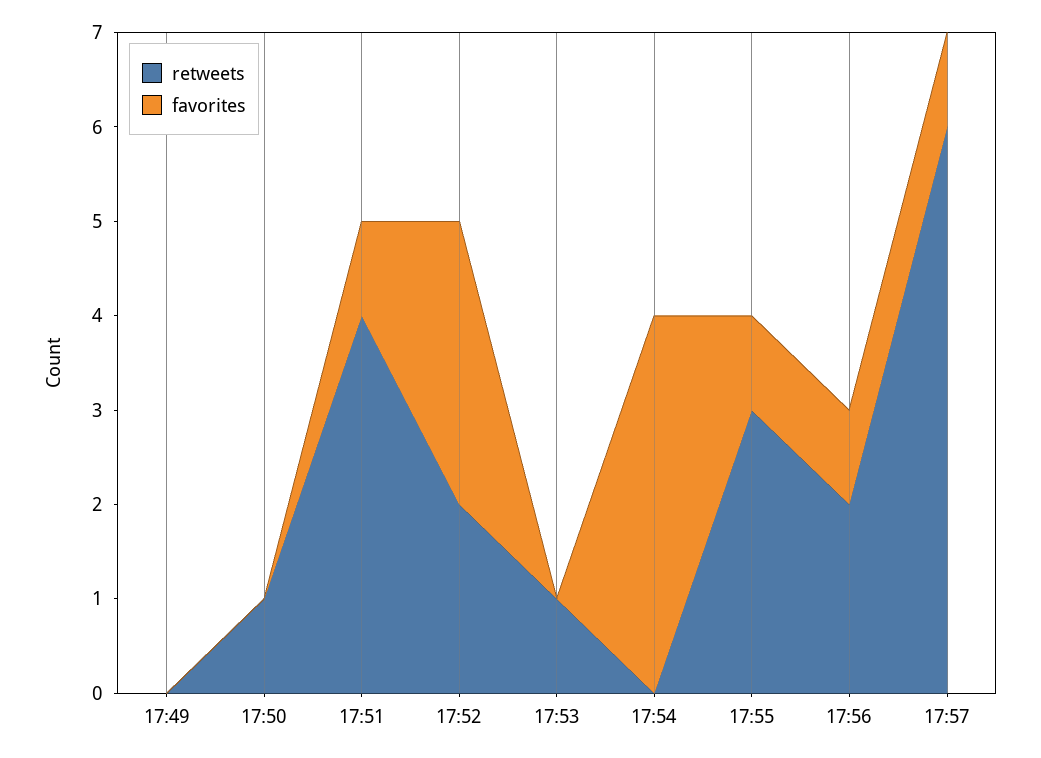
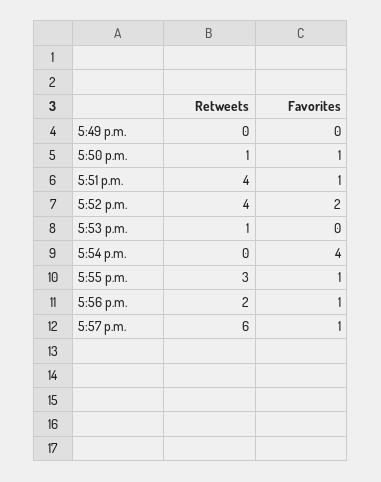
  {
    "retweets": {
      "17:49": 0,
      "17:50": 1,
      "17:51": 4,
-     "17:52": 2,
+     "17:52": 4,
      "17:53": 1,
      "17:54": 0,
      "17:55": 3,
      "17:56": 2,
      "17:57": 6
    },
    "favorites": {
      "17:49": 0,
-     "17:50": 0,
+     "17:50": 1,
      "17:51": 1,
-     "17:52": 3,
+     "17:52": 2,
      "17:53": 0,
      "17:54": 4,
      "17:55": 1,
      "17:56": 1,
      "17:57": 1
    }
  }

